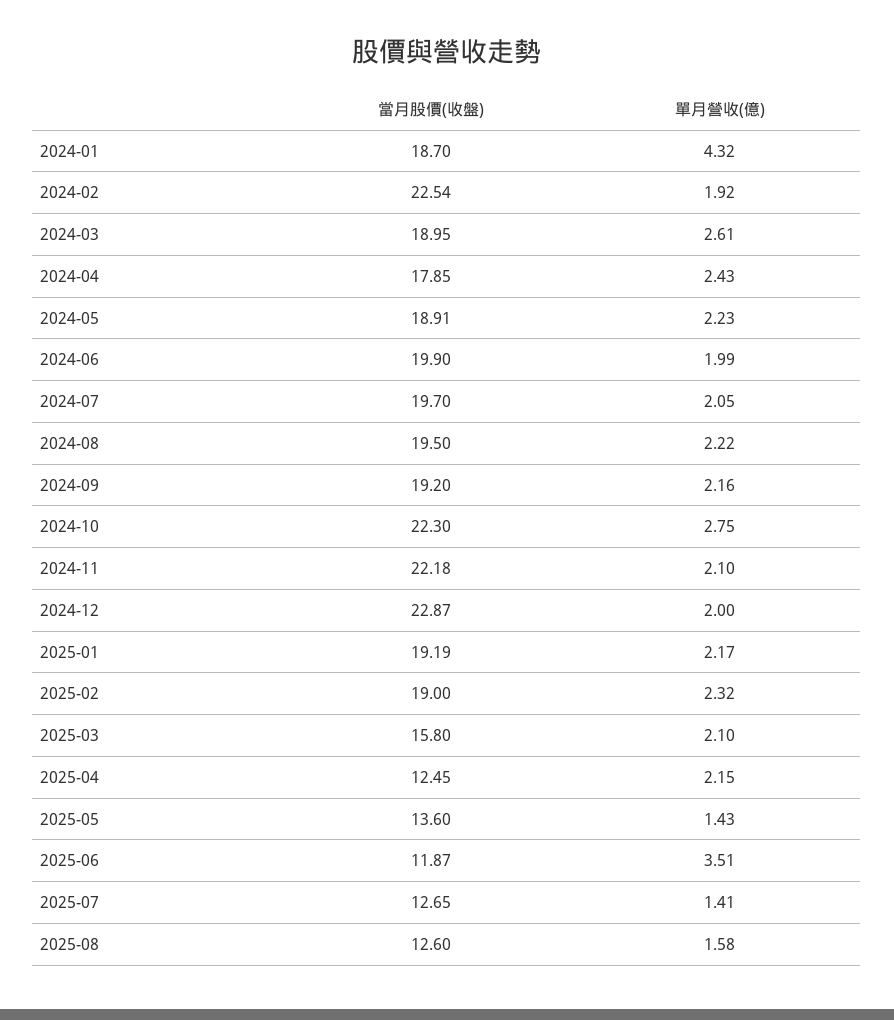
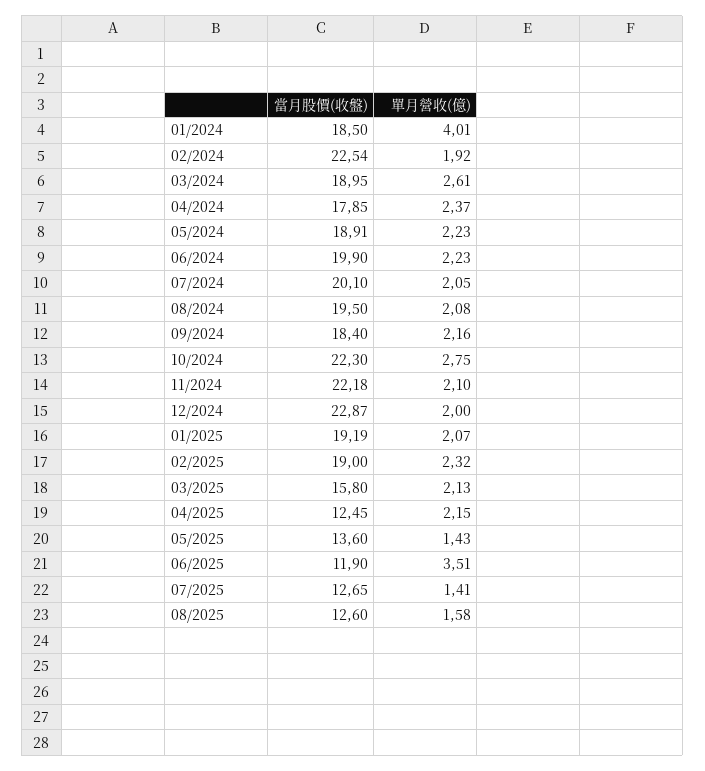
  {
    "當月股價(收盤)": {
-     "2024-01": 18.7,
+     "2024-01": 18.5,
      "2024-02": 22.54,
      "2024-03": 18.95,
      "2024-04": 17.85,
      "2024-05": 18.91,
      "2024-06": 19.9,
-     "2024-07": 19.7,
+     "2024-07": 20.1,
      "2024-08": 19.5,
-     "2024-09": 19.2,
+     "2024-09": 18.4,
      "2024-10": 22.3,
      "2024-11": 22.18,
      "2024-12": 22.87,
      "2025-01": 19.19,
      "2025-02": 19,
      "2025-03": 15.8,
      "2025-04": 12.45,
      "2025-05": 13.6,
-     "2025-06": 11.87,
+     "2025-06": 11.9,
      "2025-07": 12.65,
      "2025-08": 12.6
    },
    "單月營收(億)": {
-     "2024-01": 4.32,
+     "2024-01": 4.01,
      "2024-02": 1.92,
      "2024-03": 2.61,
-     "2024-04": 2.43,
+     "2024-04": 2.37,
      "2024-05": 2.23,
-     "2024-06": 1.99,
+     "2024-06": 2.23,
      "2024-07": 2.05,
-     "2024-08": 2.22,
+     "2024-08": 2.08,
      "2024-09": 2.16,
      "2024-10": 2.75,
      "2024-11": 2.1,
      "2024-12": 2,
-     "2025-01": 2.17,
+     "2025-01": 2.07,
      "2025-02": 2.32,
-     "2025-03": 2.1,
+     "2025-03": 2.13,
      "2025-04": 2.15,
      "2025-05": 1.43,
      "2025-06": 3.51,
      "2025-07": 1.41,
      "2025-08": 1.58
    }
  }

